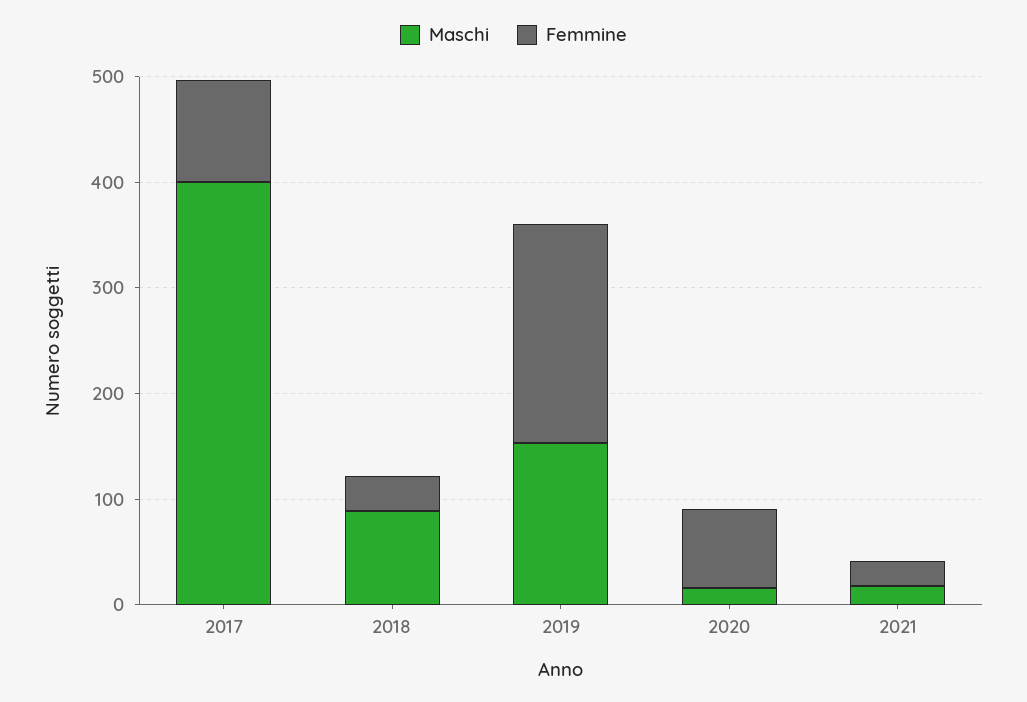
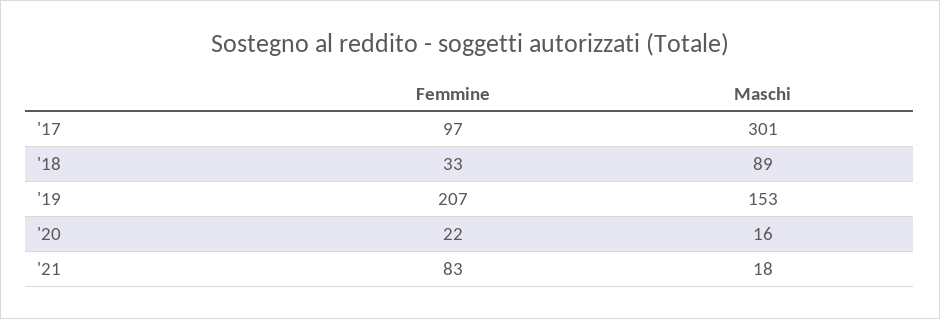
  {
    "Maschi": {
-     "2017": 400,
+     "2017": 301,
      "2018": 89,
      "2019": 153,
      "2020": 16,
      "2021": 18
    },
    "Femmine": {
      "2017": 97,
      "2018": 33,
      "2019": 207,
-     "2020": 80,
+     "2020": 22,
-     "2021": 20
+     "2021": 83
    }
  }

